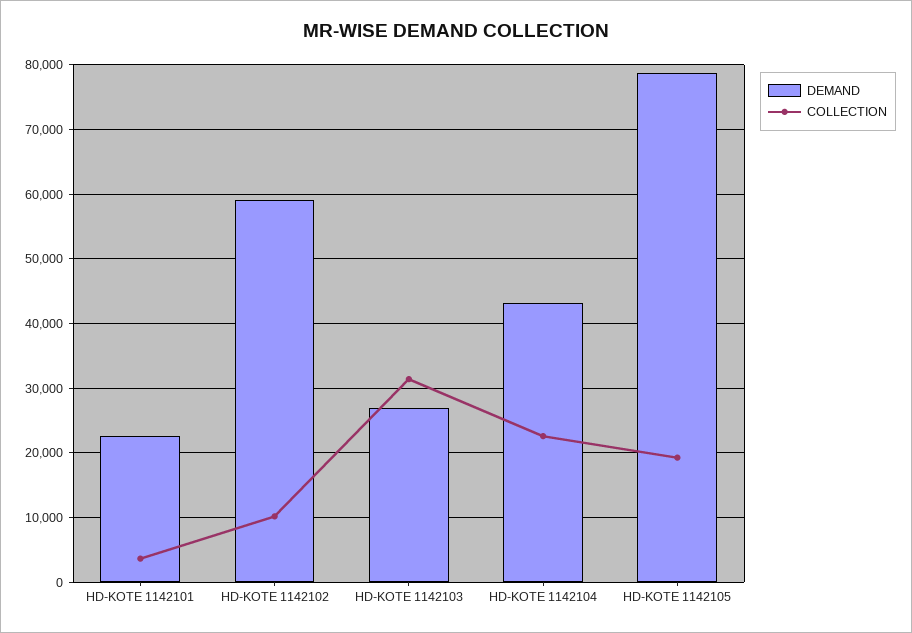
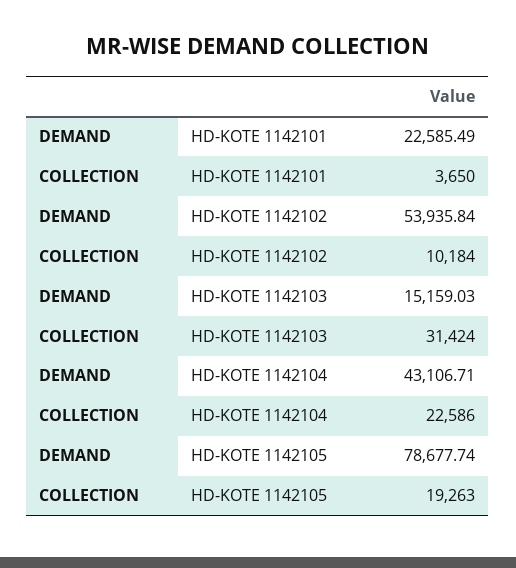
  {
    "DEMAND": {
      "HD-KOTE 1142101": 22585.49,
-     "HD-KOTE 1142102": 59000,
+     "HD-KOTE 1142102": 53935.84,
-     "HD-KOTE 1142103": 27000,
+     "HD-KOTE 1142103": 15159.03,
      "HD-KOTE 1142104": 43106.71,
      "HD-KOTE 1142105": 78677.74
    },
    "COLLECTION": {
      "HD-KOTE 1142101": 3650,
      "HD-KOTE 1142102": 10184,
      "HD-KOTE 1142103": 31424,
      "HD-KOTE 1142104": 22586,
      "HD-KOTE 1142105": 19263
    }
  }

